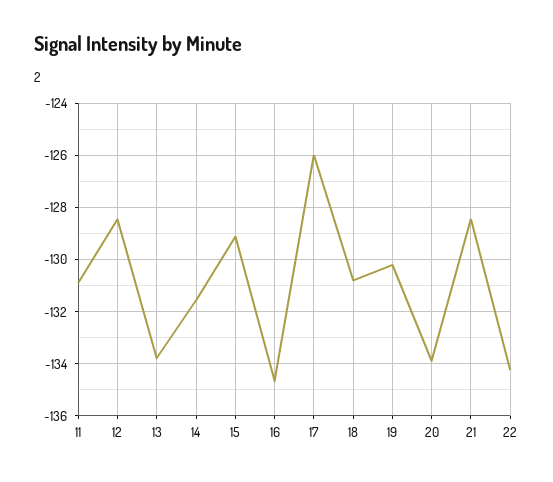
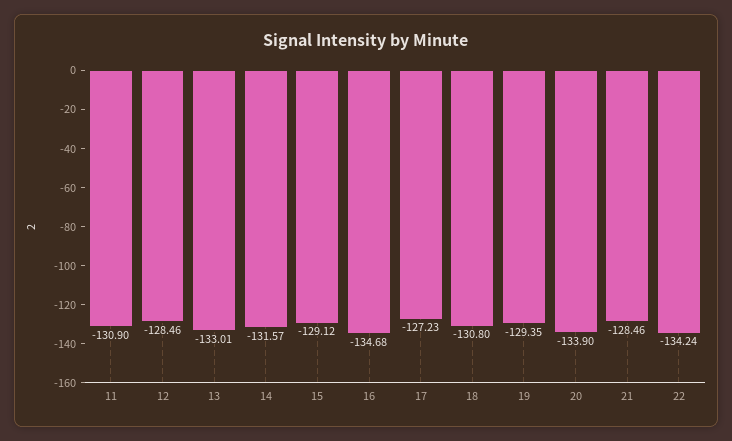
  {
    "11": -130.9,
    "12": -128.46,
-   "13": -133.75,
+   "13": -133.01,
    "14": -131.57,
    "15": -129.12,
    "16": -134.68,
-   "17": -126,
+   "17": -127.23,
    "18": -130.8,
-   "19": -130.25,
+   "19": -129.35,
    "20": -133.9,
    "21": -128.46,
    "22": -134.24
  }

